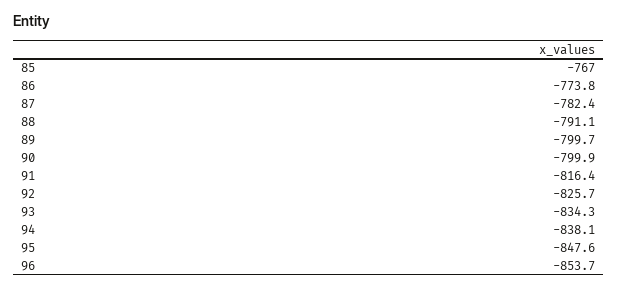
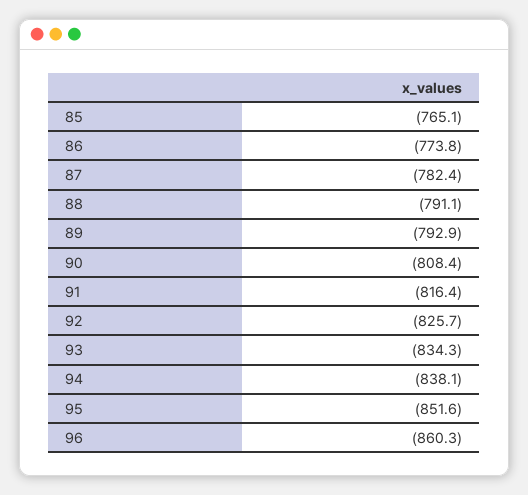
  {
-   "85": -767,
+   "85": -765.1,
    "86": -773.8,
    "87": -782.4,
    "88": -791.1,
-   "89": -799.7,
+   "89": -792.9,
-   "90": -799.9,
+   "90": -808.4,
    "91": -816.4,
    "92": -825.7,
    "93": -834.3,
    "94": -838.1,
-   "95": -847.6,
+   "95": -851.6,
-   "96": -853.7
+   "96": -860.3
  }

